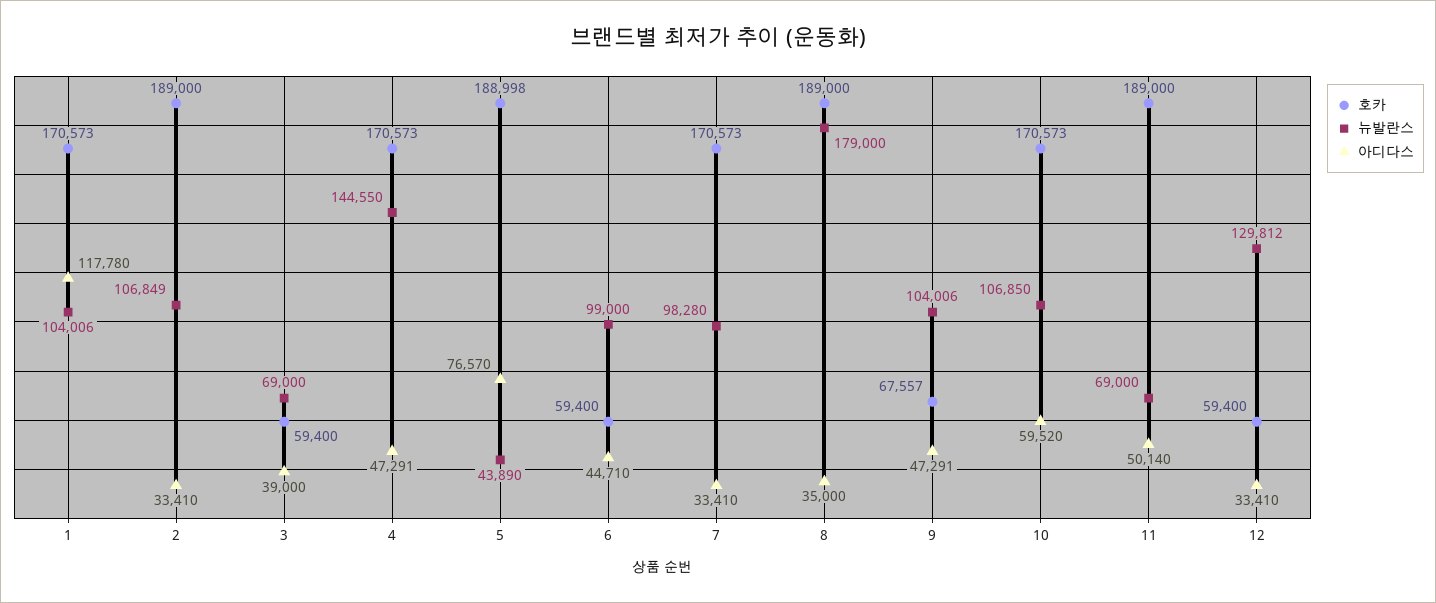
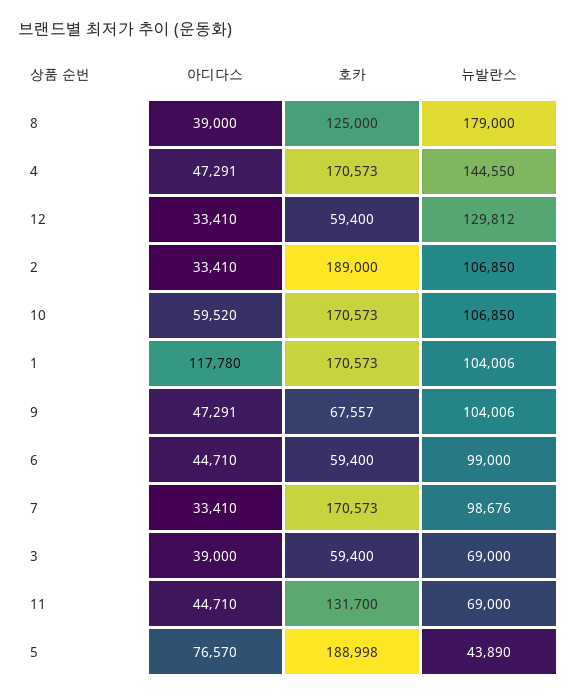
  {
    "호카": {
      "1": 170573,
      "2": 189000,
      "3": 59400,
      "4": 170573,
      "5": 188998,
      "6": 59400,
      "7": 170573,
-     "8": 189000,
+     "8": 125000,
      "9": 67557,
      "10": 170573,
-     "11": 189000,
+     "11": 131700,
      "12": 59400
    },
    "뉴발란스": {
      "1": 104006,
-     "2": 106849,
+     "2": 106850,
      "3": 69000,
      "4": 144550,
      "5": 43890,
      "6": 99000,
-     "7": 98280,
+     "7": 98676,
      "8": 179000,
      "9": 104006,
      "10": 106850,
      "11": 69000,
      "12": 129812
    },
    "아디다스": {
      "1": 117780,
      "2": 33410,
      "3": 39000,
      "4": 47291,
      "5": 76570,
      "6": 44710,
      "7": 33410,
-     "8": 35000,
+     "8": 39000,
      "9": 47291,
      "10": 59520,
-     "11": 50140,
+     "11": 44710,
      "12": 33410
    }
  }

